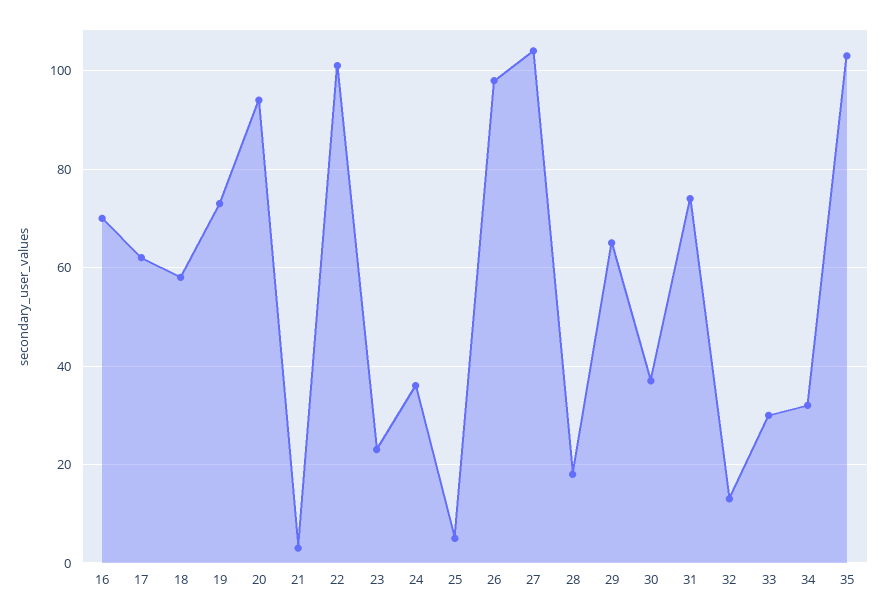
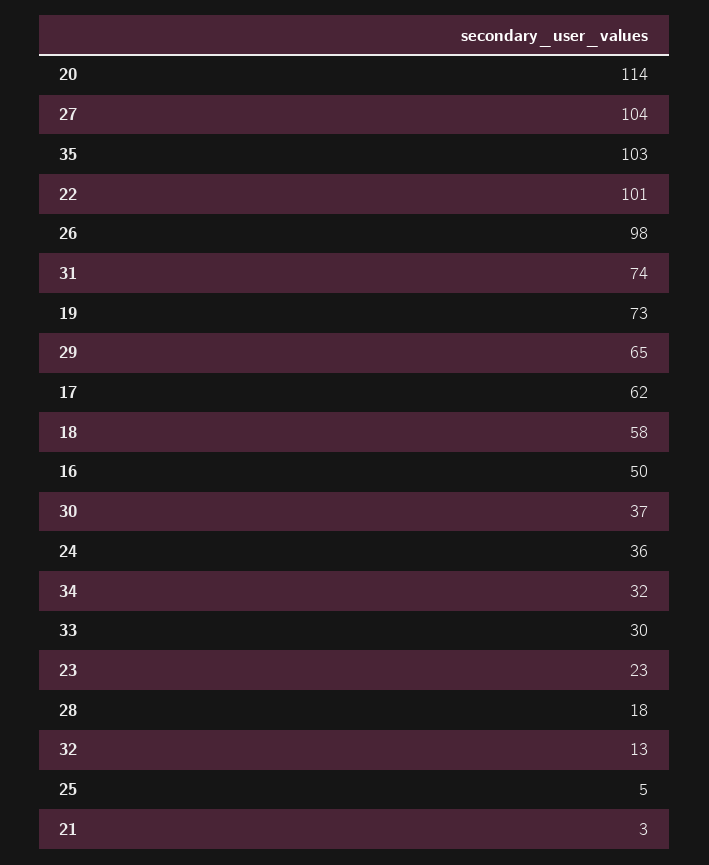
  {
-   "16": 70,
+   "16": 50,
    "17": 62,
    "18": 58,
    "19": 73,
-   "20": 95,
+   "20": 114,
    "21": 3,
    "22": 101,
    "23": 23,
    "24": 36,
    "25": 5,
    "26": 98,
    "27": 104,
    "28": 18,
    "29": 65,
    "30": 37,
    "31": 74,
    "32": 13,
    "33": 30,
    "34": 32,
    "35": 103
  }

